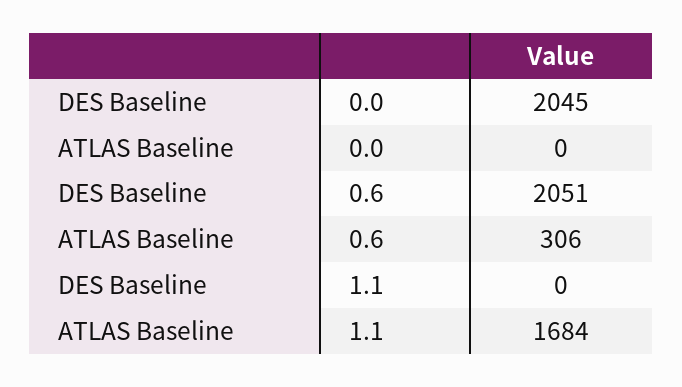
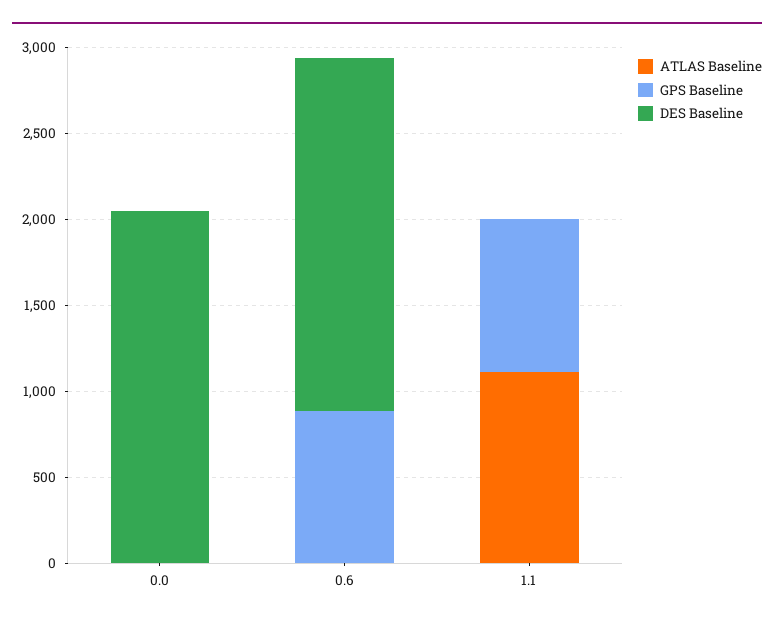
  {
    "DES Baseline": {
      "0.0": 2045,
      "0.6": 2051,
      "1.1": 0
    },
    "ATLAS Baseline": {
      "0.0": 0,
-     "0.6": 306,
+     "0.6": 0,
-     "1.1": 1684
+     "1.1": 1100
-   }
+   },
+   "GPS Baseline": {
+     "0.0": 0,
+     "0.6": 900,
+     "1.1": 900
+   }
  }

